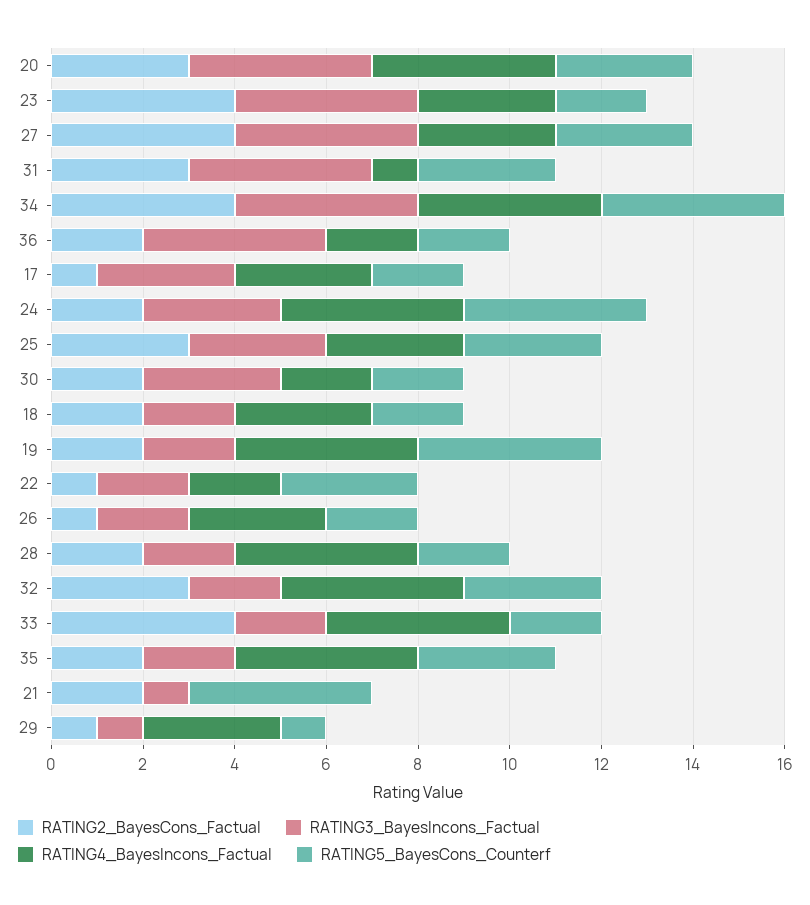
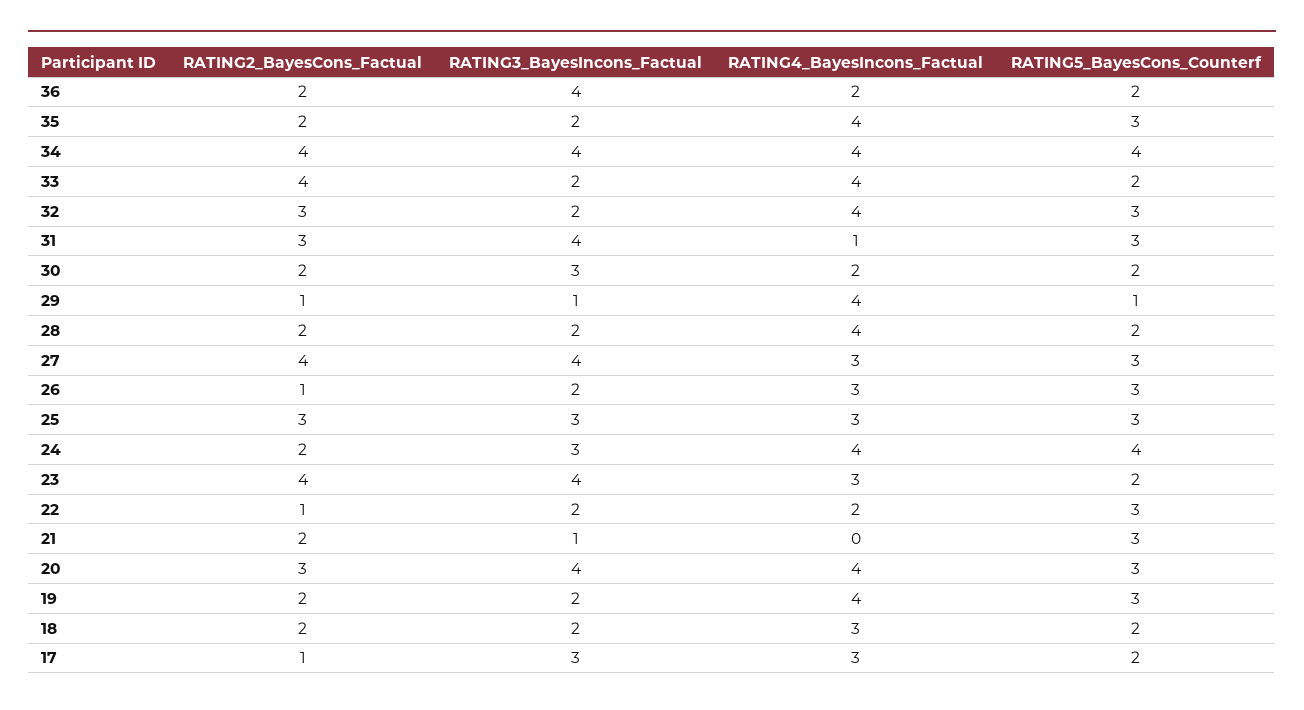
  {
    "RATING2_BayesCons_Factual": {
      "20": 3,
      "23": 4,
      "27": 4,
      "31": 3,
      "34": 4,
      "36": 2,
      "17": 1,
      "24": 2,
      "25": 3,
      "30": 2,
      "18": 2,
      "19": 2,
      "22": 1,
      "26": 1,
      "28": 2,
      "32": 3,
      "33": 4,
      "35": 2,
      "21": 2,
      "29": 1
    },
    "RATING3_BayesIncons_Factual": {
      "20": 4,
      "23": 4,
      "27": 4,
      "31": 4,
      "34": 4,
      "36": 4,
      "17": 3,
      "24": 3,
      "25": 3,
      "30": 3,
      "18": 2,
      "19": 2,
      "22": 2,
      "26": 2,
      "28": 2,
      "32": 2,
      "33": 2,
      "35": 2,
      "21": 1,
      "29": 1
    },
    "RATING4_BayesIncons_Factual": {
      "20": 4,
      "23": 3,
      "27": 3,
      "31": 1,
      "34": 4,
      "36": 2,
      "17": 3,
      "24": 4,
      "25": 3,
      "30": 2,
      "18": 3,
      "19": 4,
      "22": 2,
      "26": 3,
      "28": 4,
      "32": 4,
      "33": 4,
      "35": 4,
      "21": 0,
-     "29": 3
+     "29": 4
    },
    "RATING5_BayesCons_Counterf": {
      "20": 3,
      "23": 2,
      "27": 3,
      "31": 3,
      "34": 4,
      "36": 2,
      "17": 2,
      "24": 4,
      "25": 3,
      "30": 2,
      "18": 2,
-     "19": 4,
+     "19": 3,
      "22": 3,
-     "26": 2,
+     "26": 3,
      "28": 2,
      "32": 3,
      "33": 2,
      "35": 3,
-     "21": 4,
+     "21": 3,
      "29": 1
    }
  }

